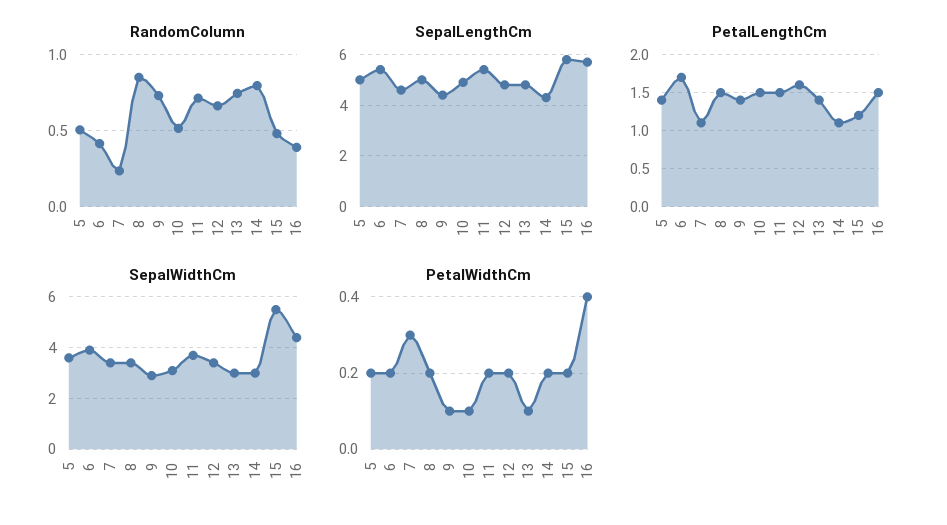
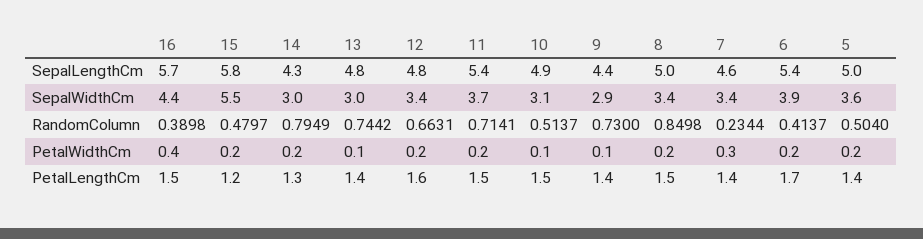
  {
    "RandomColumn": {
      "5": 0.504,
      "6": 0.4137,
      "7": 0.2344,
      "8": 0.8498,
      "9": 0.73,
      "10": 0.5137,
      "11": 0.7141,
      "12": 0.6631,
      "13": 0.7442,
      "14": 0.7949,
      "15": 0.4797,
      "16": 0.3898
    },
    "SepalLengthCm": {
      "5": 5,
      "6": 5.4,
      "7": 4.6,
      "8": 5,
      "9": 4.4,
      "10": 4.9,
      "11": 5.4,
      "12": 4.8,
      "13": 4.8,
      "14": 4.3,
      "15": 5.8,
      "16": 5.7
    },
    "PetalLengthCm": {
      "5": 1.4,
      "6": 1.7,
-     "7": 1.1,
+     "7": 1.4,
      "8": 1.5,
      "9": 1.4,
      "10": 1.5,
      "11": 1.5,
      "12": 1.6,
      "13": 1.4,
-     "14": 1.1,
+     "14": 1.3,
      "15": 1.2,
      "16": 1.5
    },
    "SepalWidthCm": {
      "5": 3.6,
      "6": 3.9,
      "7": 3.4,
      "8": 3.4,
      "9": 2.9,
      "10": 3.1,
      "11": 3.7,
      "12": 3.4,
      "13": 3,
      "14": 3,
      "15": 5.5,
      "16": 4.4
    },
    "PetalWidthCm": {
      "5": 0.2,
      "6": 0.2,
      "7": 0.3,
      "8": 0.2,
      "9": 0.1,
      "10": 0.1,
      "11": 0.2,
      "12": 0.2,
      "13": 0.1,
      "14": 0.2,
      "15": 0.2,
      "16": 0.4
    }
  }

